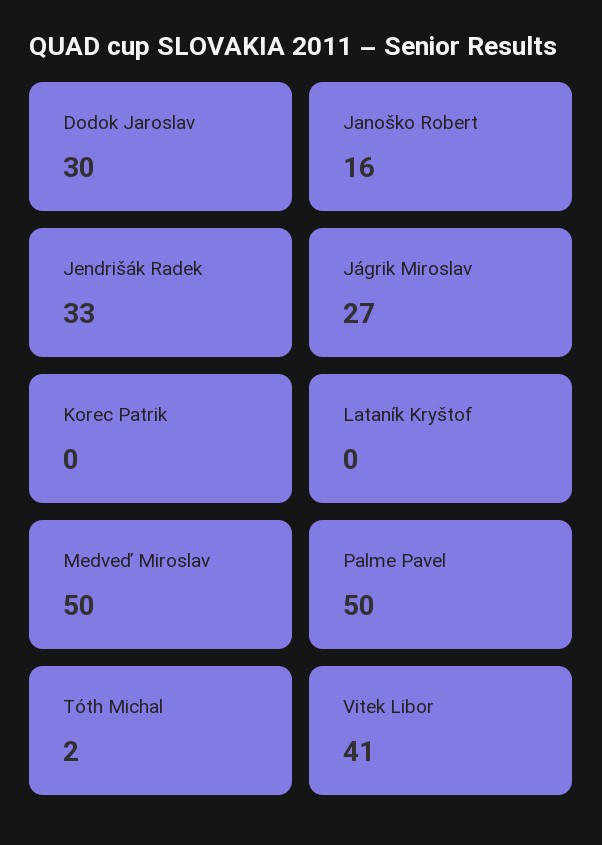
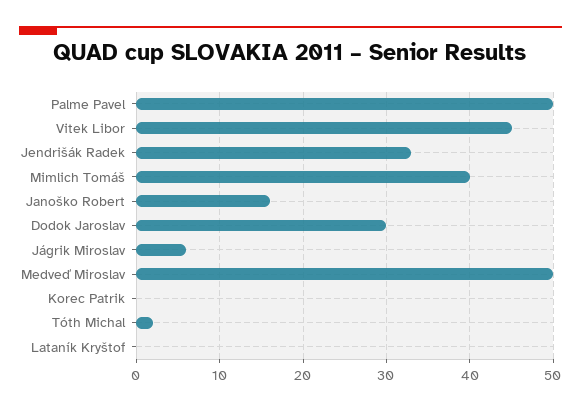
  {
    "Dodok Jaroslav": 30,
    "Janoško Robert": 16,
    "Jendrišák Radek": 33,
-   "Jágrik Miroslav": 27,
+   "Jágrik Miroslav": 6,
    "Korec Patrik": 0,
    "Lataník Kryštof": 0,
    "Medveď Miroslav": 50,
    "Palme Pavel": 50,
    "Tóth Michal": 2,
-   "Vitek Libor": 41
+   "Vitek Libor": 45,
+   "Mimlich Tomáš": 40
  }

